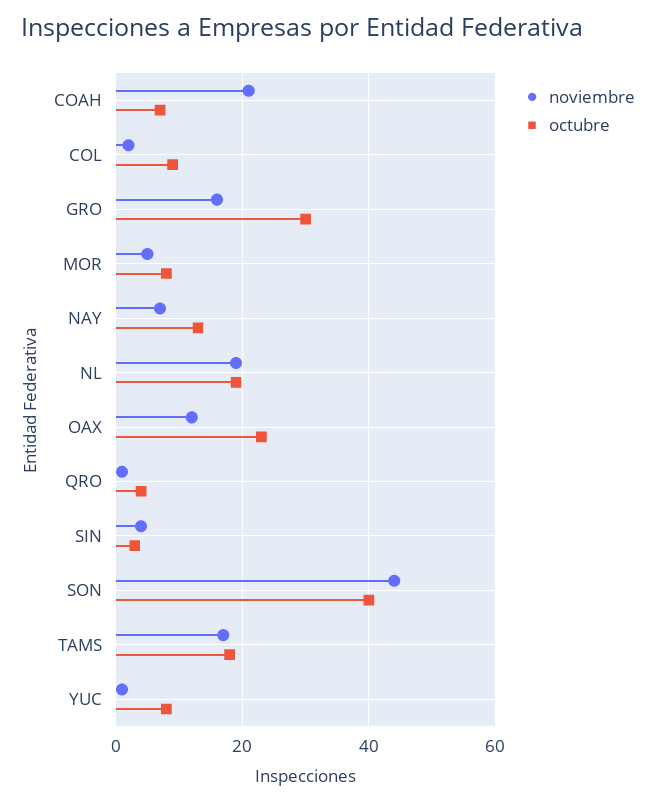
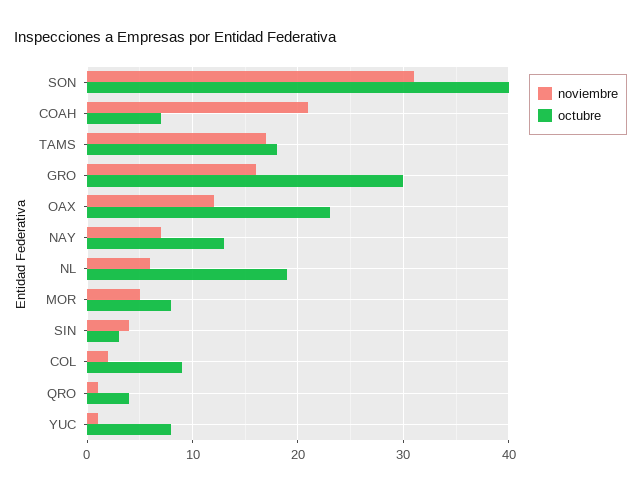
  {
    "noviembre": {
      "COAH": 21,
      "COL": 2,
      "GRO": 16,
      "MOR": 5,
      "NAY": 7,
-     "NL": 20,
+     "NL": 6,
      "OAX": 12,
      "QRO": 1,
      "SIN": 4,
-     "SON": 45,
+     "SON": 31,
      "TAMS": 17,
      "YUC": 1
    },
    "octubre": {
      "COAH": 7,
      "COL": 9,
      "GRO": 30,
      "MOR": 8,
      "NAY": 13,
      "NL": 19,
      "OAX": 23,
      "QRO": 4,
      "SIN": 3,
      "SON": 40,
      "TAMS": 18,
      "YUC": 8
    }
  }

